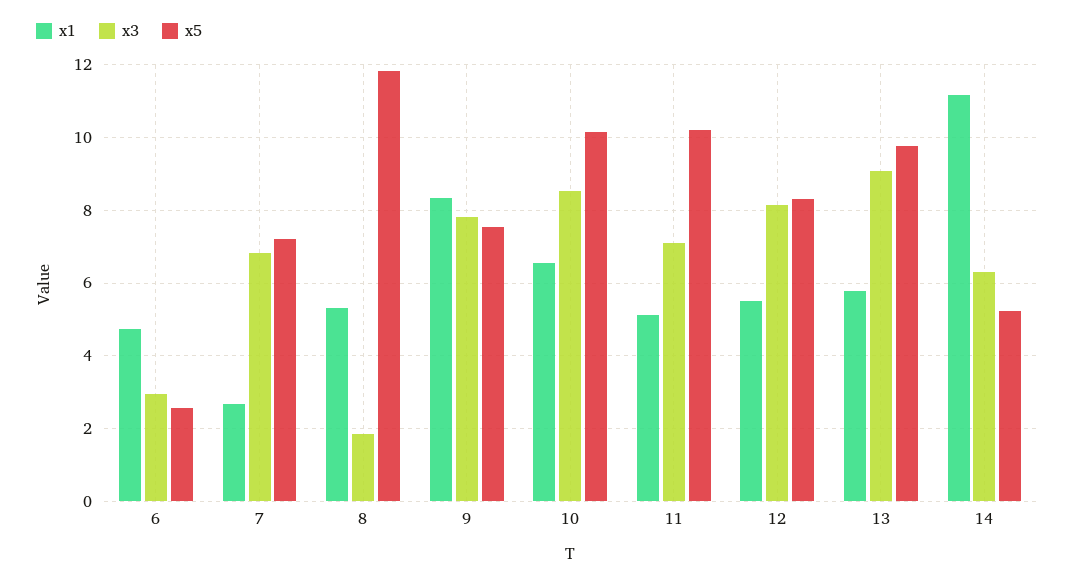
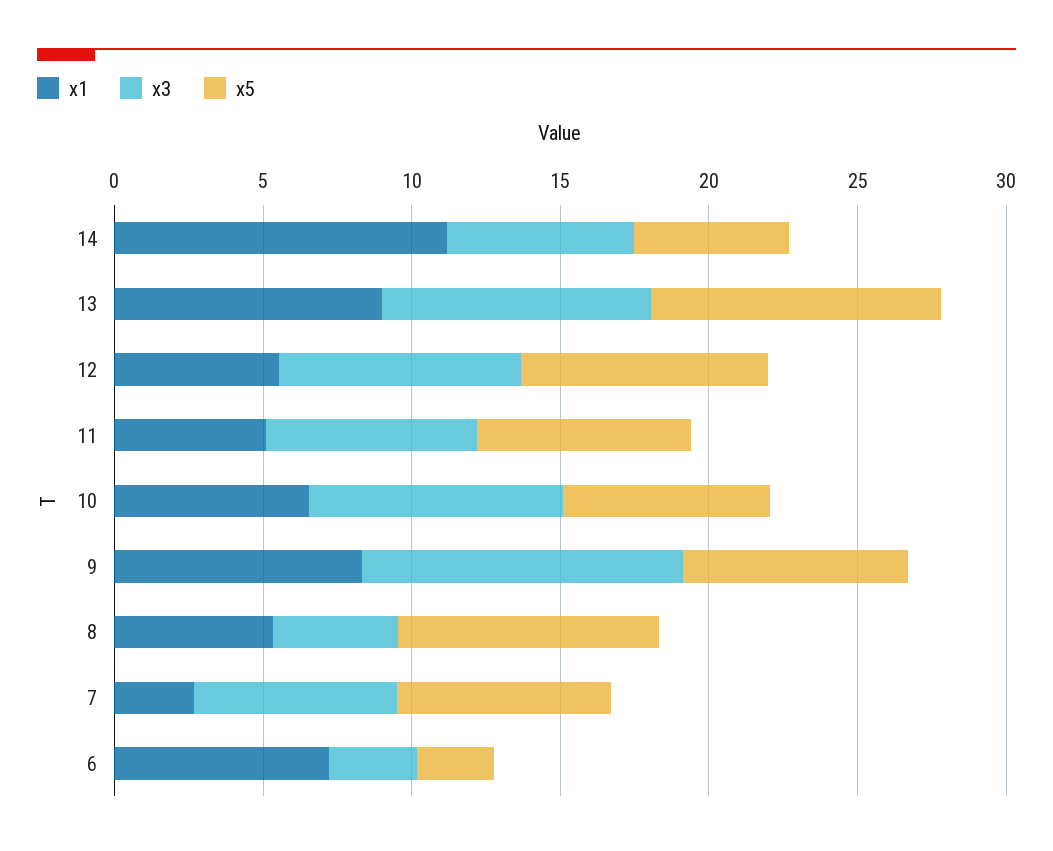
  {
    "x1": {
-     "6": 4.8,
+     "6": 7,
      "7": 2.6,
      "8": 5.4,
      "9": 8.4,
      "10": 6.6,
      "11": 5.2,
      "12": 5.6,
-     "13": 5.8,
+     "13": 9,
      "14": 11.2
    },
    "x3": {
      "6": 3,
      "7": 6.8,
-     "8": 1.8,
+     "8": 4,
-     "9": 7.8,
+     "9": 11,
      "10": 8.6,
      "11": 7,
      "12": 8.2,
      "13": 9,
      "14": 6.2
    },
    "x5": {
      "6": 2.6,
      "7": 7.2,
-     "8": 11.8,
+     "8": 9,
      "9": 7.6,
-     "10": 10.2,
+     "10": 7,
-     "11": 10.2,
+     "11": 7,
      "12": 8.4,
      "13": 9.8,
      "14": 5.2
    }
  }

